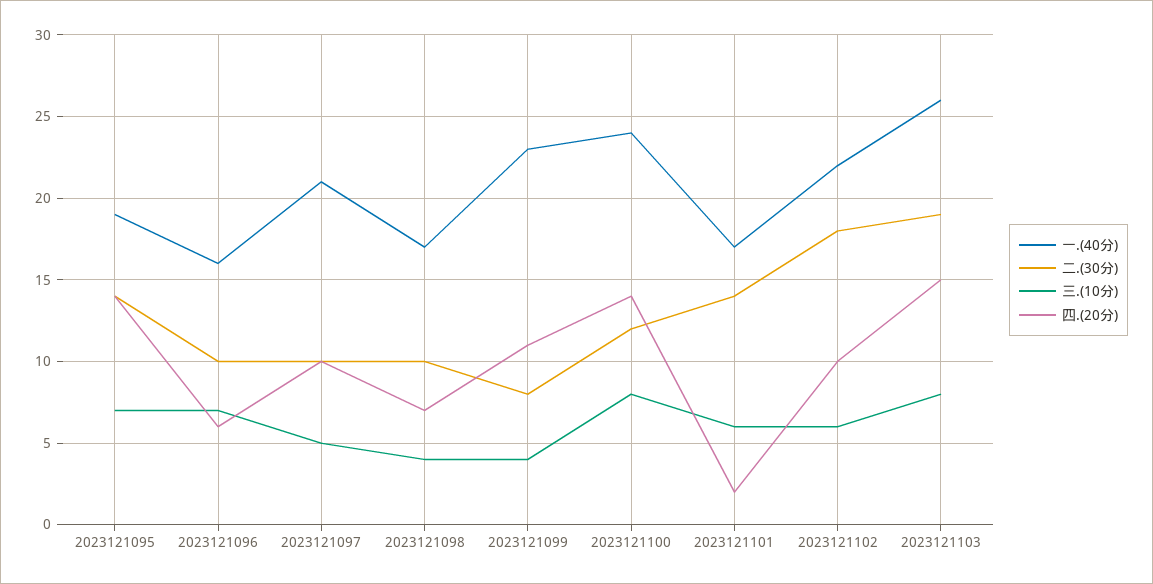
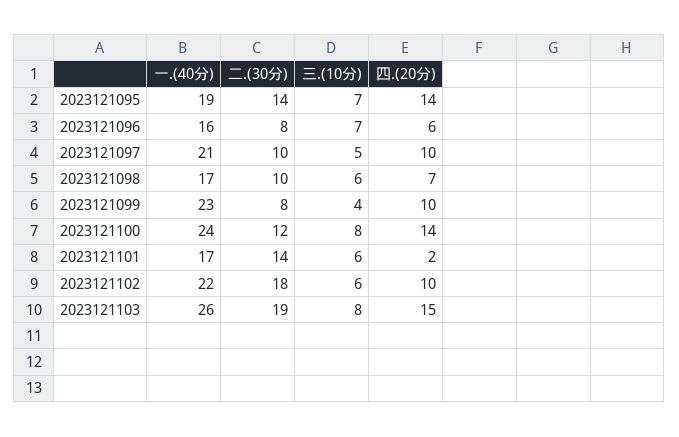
  {
    "一.(40分)": {
      "2023121095": 19,
      "2023121096": 16,
      "2023121097": 21,
      "2023121098": 17,
      "2023121099": 23,
      "2023121100": 24,
      "2023121101": 17,
      "2023121102": 22,
      "2023121103": 26
    },
    "二.(30分)": {
      "2023121095": 14,
-     "2023121096": 10,
+     "2023121096": 8,
      "2023121097": 10,
      "2023121098": 10,
      "2023121099": 8,
      "2023121100": 12,
      "2023121101": 14,
      "2023121102": 18,
      "2023121103": 19
    },
    "三.(10分)": {
      "2023121095": 7,
      "2023121096": 7,
      "2023121097": 5,
-     "2023121098": 4,
+     "2023121098": 6,
      "2023121099": 4,
      "2023121100": 8,
      "2023121101": 6,
      "2023121102": 6,
      "2023121103": 8
    },
    "四.(20分)": {
      "2023121095": 14,
      "2023121096": 6,
      "2023121097": 10,
      "2023121098": 7,
-     "2023121099": 11,
+     "2023121099": 10,
      "2023121100": 14,
      "2023121101": 2,
      "2023121102": 10,
      "2023121103": 15
    }
  }

